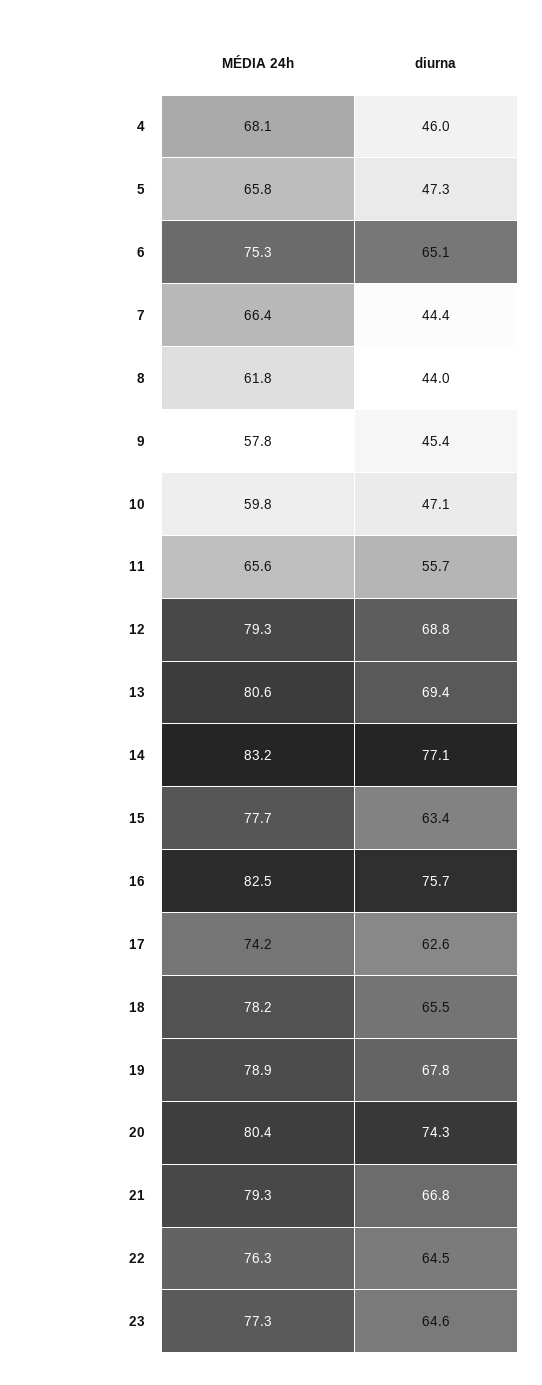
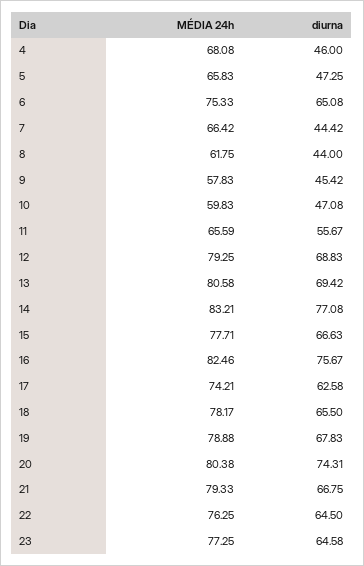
  {
    "MÉDIA 24h": {
      "4": 68.08,
      "5": 65.83,
      "6": 75.33,
      "7": 66.42,
      "8": 61.75,
      "9": 57.83,
      "10": 59.83,
      "11": 65.59,
      "12": 79.25,
      "13": 80.58,
      "14": 83.21,
      "15": 77.71,
      "16": 82.46,
      "17": 74.21,
      "18": 78.17,
      "19": 78.88,
      "20": 80.38,
      "21": 79.33,
      "22": 76.25,
      "23": 77.25
    },
    "diurna": {
      "4": 46,
      "5": 47.25,
      "6": 65.08,
      "7": 44.42,
      "8": 44,
      "9": 45.42,
      "10": 47.08,
      "11": 55.67,
      "12": 68.83,
      "13": 69.42,
      "14": 77.08,
-     "15": 63.4,
+     "15": 66.63,
      "16": 75.67,
      "17": 62.58,
      "18": 65.5,
      "19": 67.83,
      "20": 74.31,
      "21": 66.75,
      "22": 64.5,
      "23": 64.58
    }
  }

